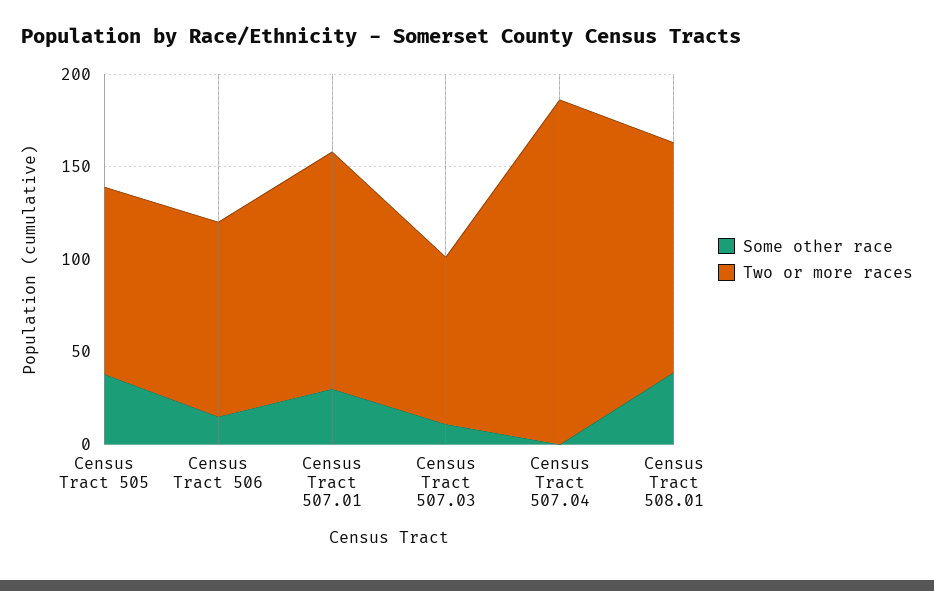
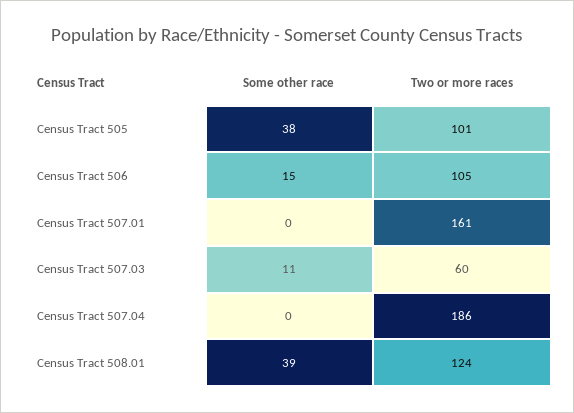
  {
    "Some other race": {
      "Census Tract 505": 38,
      "Census Tract 506": 15,
-     "Census Tract 507.01": 30,
+     "Census Tract 507.01": 0,
      "Census Tract 507.03": 11,
      "Census Tract 507.04": 0,
      "Census Tract 508.01": 39
    },
    "Two or more races": {
      "Census Tract 505": 101,
      "Census Tract 506": 105,
-     "Census Tract 507.01": 130,
+     "Census Tract 507.01": 161,
-     "Census Tract 507.03": 90,
+     "Census Tract 507.03": 60,
      "Census Tract 507.04": 186,
      "Census Tract 508.01": 124
    }
  }

